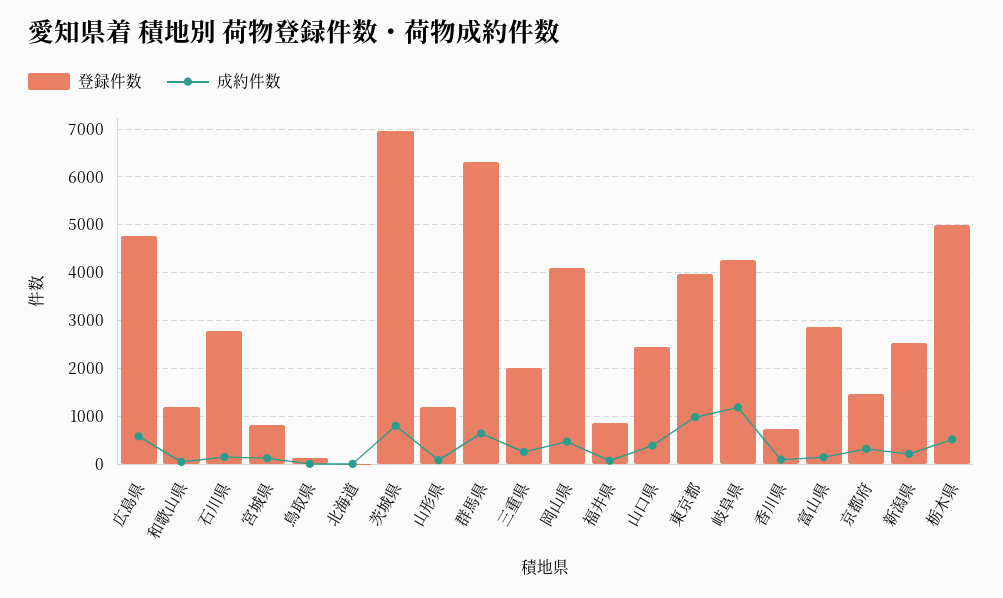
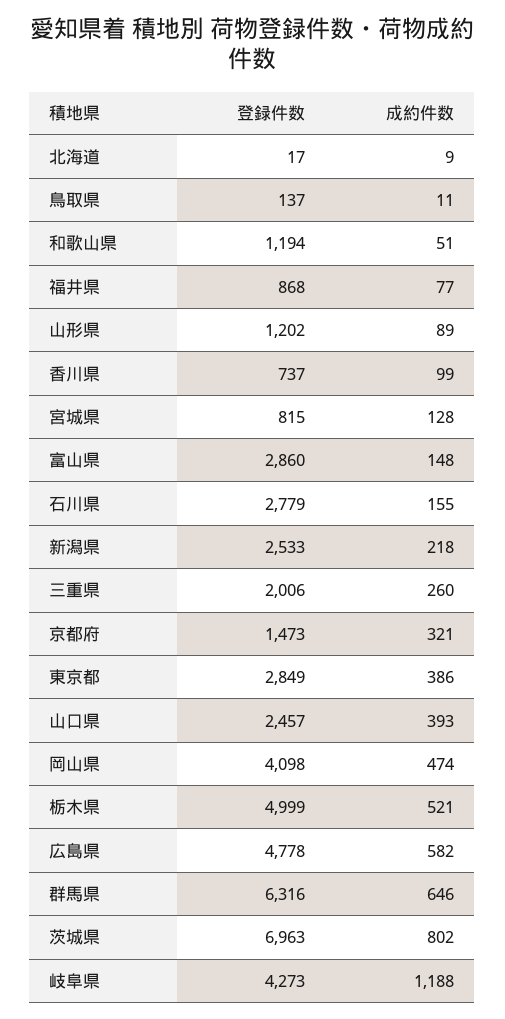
  {
    "登録件数": {
      "広島県": 4778,
      "和歌山県": 1194,
      "石川県": 2779,
      "宮城県": 815,
      "鳥取県": 137,
      "北海道": 17,
      "茨城県": 6963,
      "山形県": 1202,
      "群馬県": 6316,
      "三重県": 2006,
      "岡山県": 4098,
      "福井県": 868,
      "山口県": 2457,
-     "東京都": 4000,
+     "東京都": 2849,
      "岐阜県": 4273,
      "香川県": 737,
      "富山県": 2860,
      "京都府": 1473,
      "新潟県": 2533,
      "栃木県": 4999
    },
    "成約件数": {
      "広島県": 582,
      "和歌山県": 51,
      "石川県": 155,
      "宮城県": 128,
      "鳥取県": 11,
      "北海道": 9,
      "茨城県": 802,
      "山形県": 89,
      "群馬県": 646,
      "三重県": 260,
      "岡山県": 474,
      "福井県": 77,
      "山口県": 393,
-     "東京都": 1000,
+     "東京都": 386,
      "岐阜県": 1188,
      "香川県": 99,
      "富山県": 148,
      "京都府": 321,
      "新潟県": 218,
      "栃木県": 521
    }
  }

